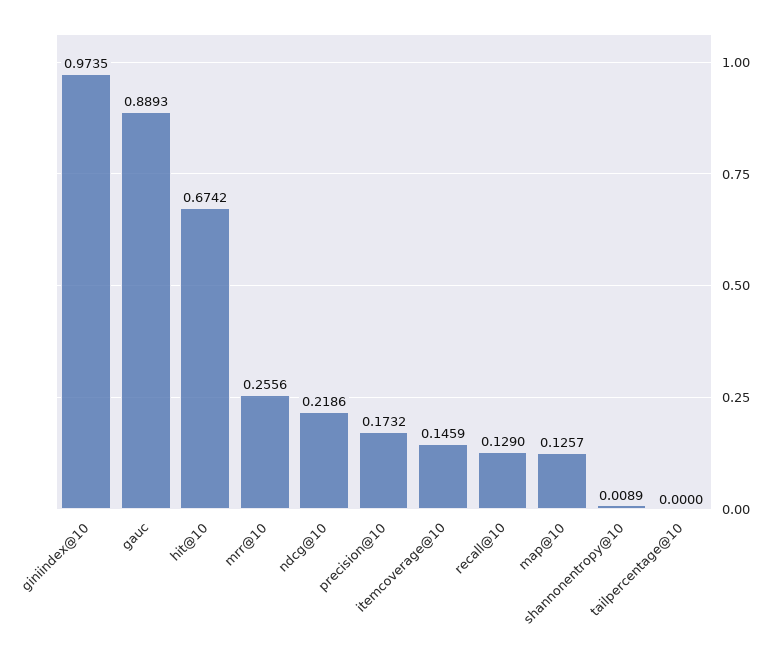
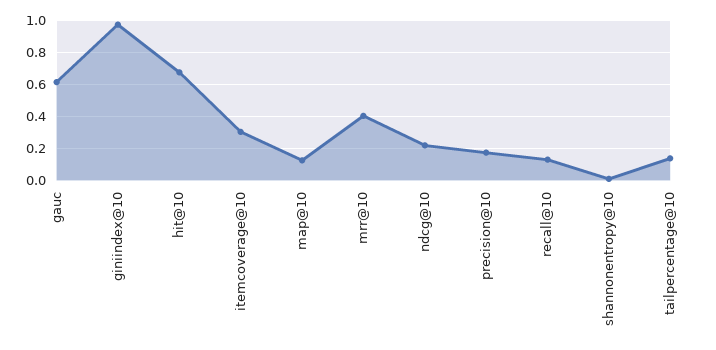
  {
    "giniindex@10": 0.9735,
-   "gauc": 0.8893,
+   "gauc": 0.6,
    "hit@10": 0.6742,
-   "mrr@10": 0.2556,
+   "mrr@10": 0.4,
    "ndcg@10": 0.2186,
    "precision@10": 0.1732,
-   "itemcoverage@10": 0.1459,
+   "itemcoverage@10": 0.3,
    "recall@10": 0.129,
    "map@10": 0.1257,
    "shannonentropy@10": 0.0089,
-   "tailpercentage@10": 0
+   "tailpercentage@10": 0.15
  }

